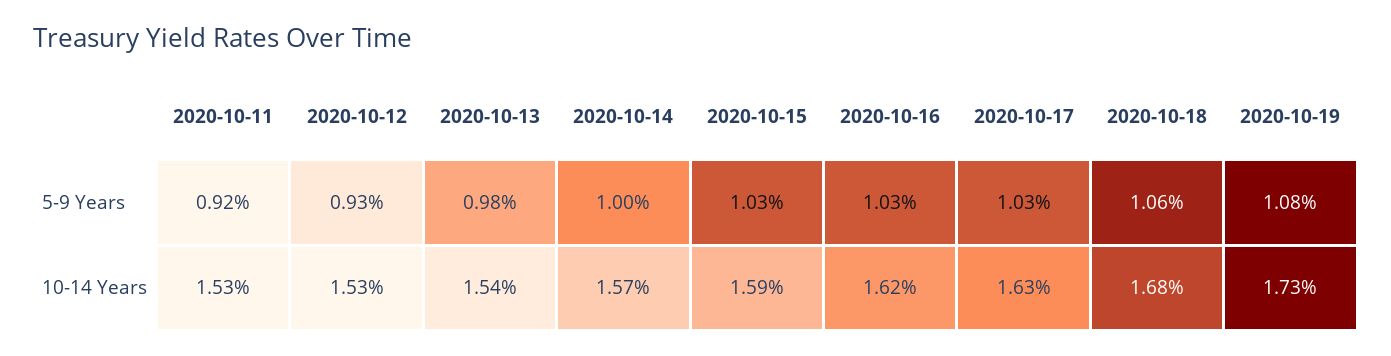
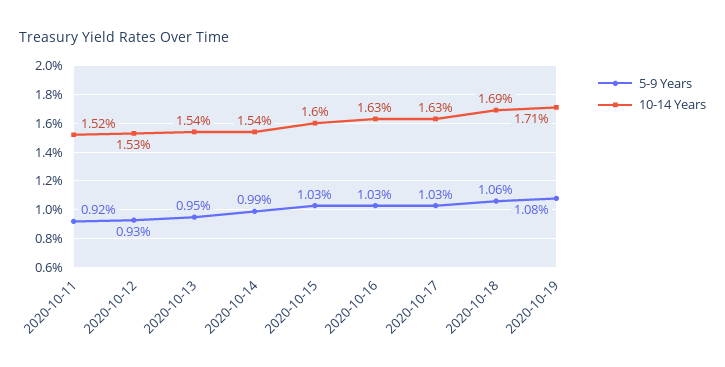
  {
    "5-9 Years": {
      "2020-10-11": 0.92,
      "2020-10-12": 0.93,
-     "2020-10-13": 0.98,
+     "2020-10-13": 0.95,
-     "2020-10-14": 1,
+     "2020-10-14": 0.99,
      "2020-10-15": 1.03,
      "2020-10-16": 1.03,
      "2020-10-17": 1.03,
      "2020-10-18": 1.06,
      "2020-10-19": 1.08
    },
    "10-14 Years": {
-     "2020-10-11": 1.53,
+     "2020-10-11": 1.52,
      "2020-10-12": 1.53,
      "2020-10-13": 1.54,
-     "2020-10-14": 1.57,
+     "2020-10-14": 1.54,
-     "2020-10-15": 1.59,
+     "2020-10-15": 1.6,
-     "2020-10-16": 1.62,
+     "2020-10-16": 1.63,
      "2020-10-17": 1.63,
-     "2020-10-18": 1.68,
+     "2020-10-18": 1.69,
-     "2020-10-19": 1.73
+     "2020-10-19": 1.71
    }
  }

